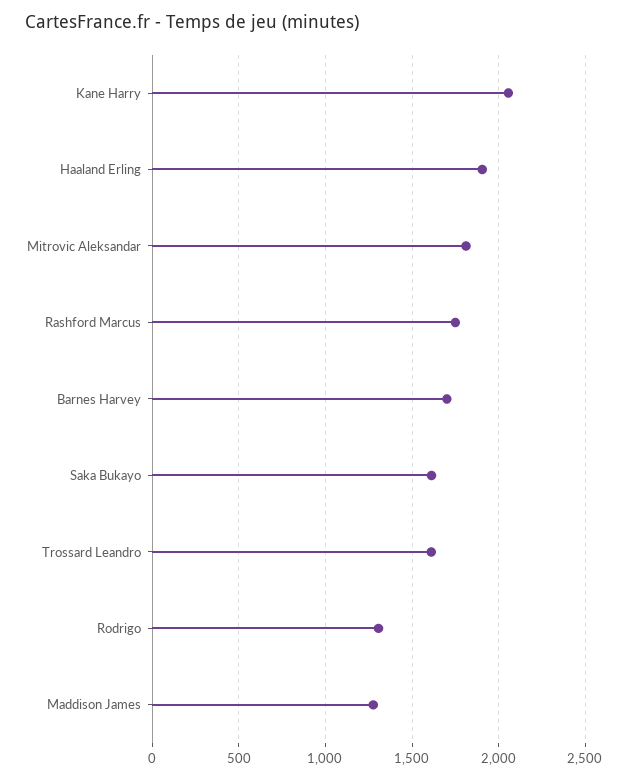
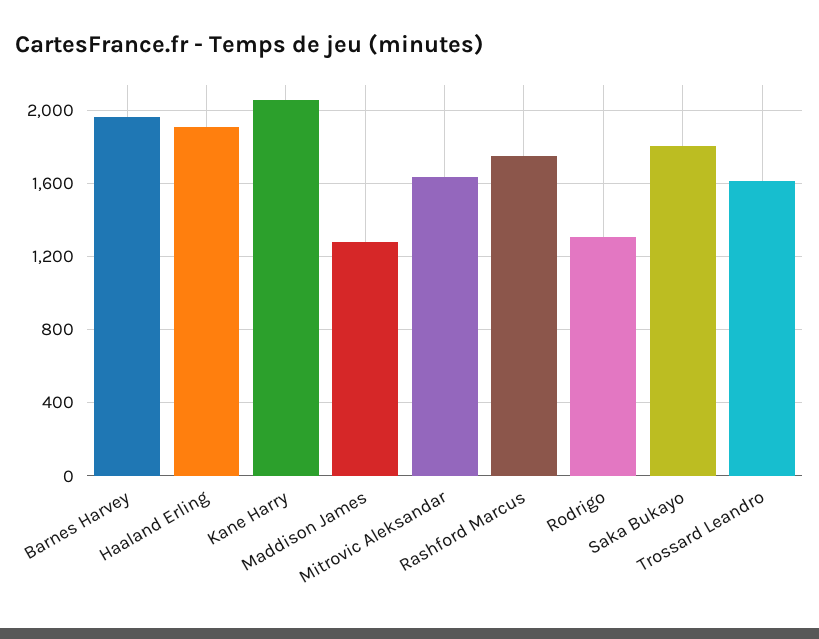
  {
    "Kane Harry": 2050,
    "Haaland Erling": 1900,
-   "Mitrovic Aleksandar": 1800,
+   "Mitrovic Aleksandar": 1650,
    "Rashford Marcus": 1750,
-   "Barnes Harvey": 1700,
+   "Barnes Harvey": 1950,
-   "Saka Bukayo": 1600,
+   "Saka Bukayo": 1800,
    "Trossard Leandro": 1600,
    "Rodrigo": 1300,
    "Maddison James": 1300
  }

